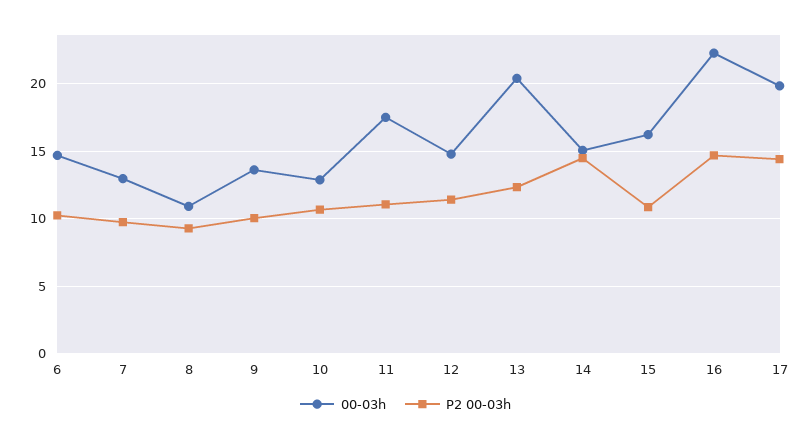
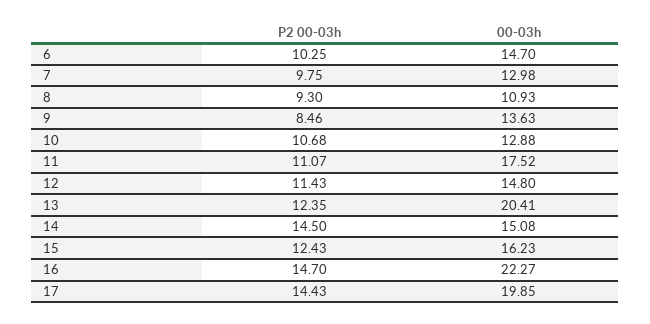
  {
    "00-03h": {
      "6": 14.7,
      "7": 12.98,
      "8": 10.93,
      "9": 13.63,
      "10": 12.88,
      "11": 17.52,
      "12": 14.8,
      "13": 20.41,
      "14": 15.08,
      "15": 16.23,
      "16": 22.27,
      "17": 19.85
    },
    "P2 00-03h": {
      "6": 10.25,
      "7": 9.75,
      "8": 9.3,
-     "9": 10,
+     "9": 8.46,
      "10": 10.68,
      "11": 11.07,
      "12": 11.43,
      "13": 12.35,
      "14": 14.5,
-     "15": 11,
+     "15": 12.43,
      "16": 14.7,
      "17": 14.43
    }
  }

